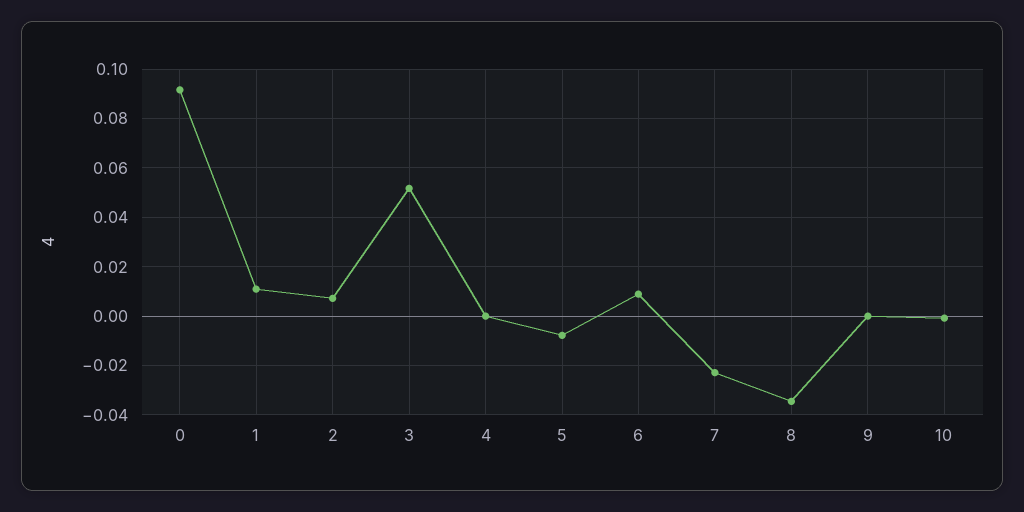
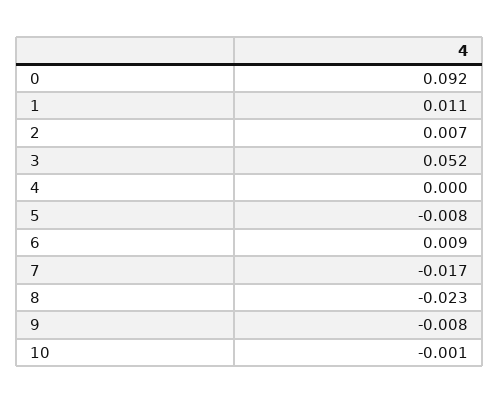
  {
    "0": 0.092,
    "1": 0.011,
    "2": 0.007,
    "3": 0.052,
    "4": 0,
    "5": -0.008,
    "6": 0.009,
-   "7": -0.0225,
+   "7": -0.017,
-   "8": -0.035,
+   "8": -0.023,
-   "9": 0,
+   "9": -0.008,
    "10": -0.001
  }

